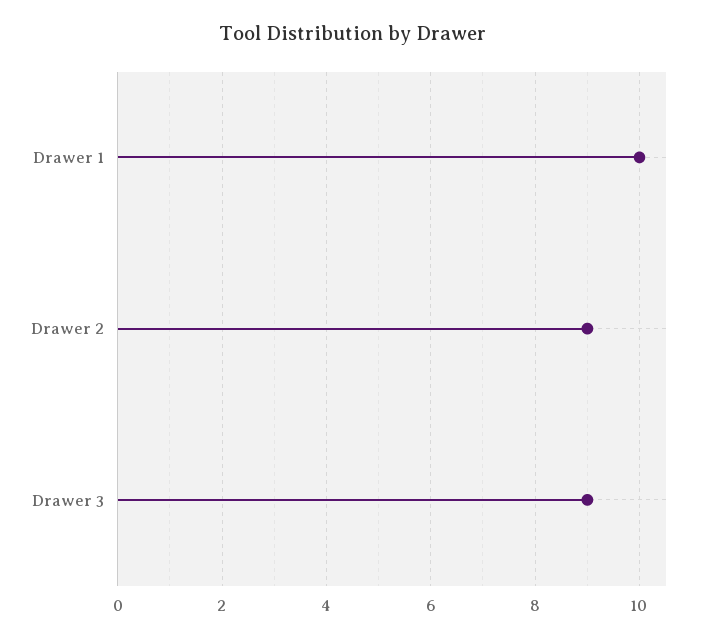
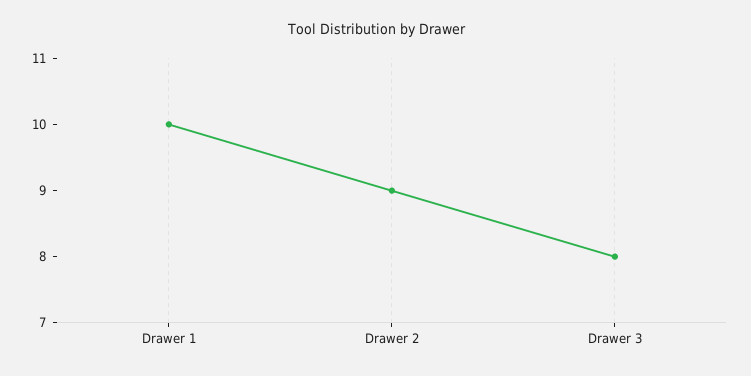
  {
    "Drawer 1": 10,
    "Drawer 2": 9,
-   "Drawer 3": 9
+   "Drawer 3": 8
  }

